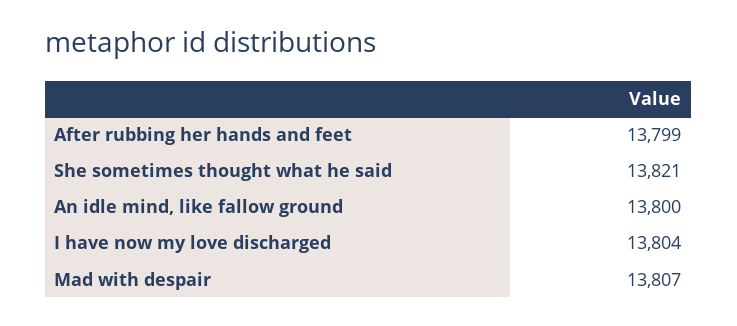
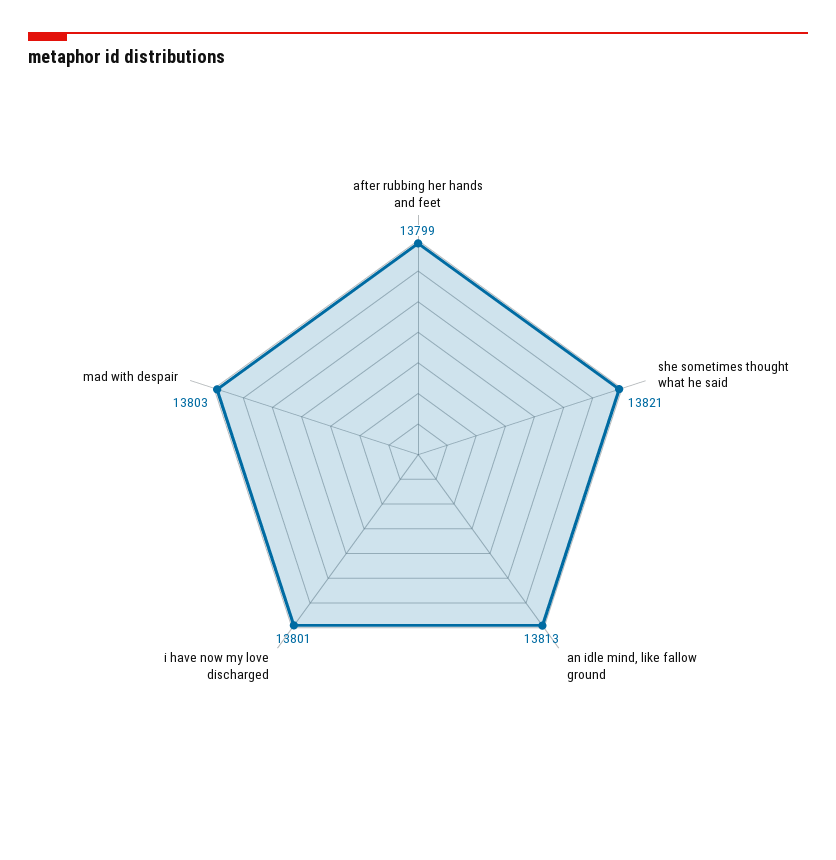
  {
    "After rubbing her hands and feet": 13799,
    "She sometimes thought what he said": 13821,
-   "An idle mind, like fallow ground": 13800,
+   "An idle mind, like fallow ground": 13813,
-   "I have now my love discharged": 13804,
+   "I have now my love discharged": 13801,
-   "Mad with despair": 13807
+   "Mad with despair": 13803
  }

